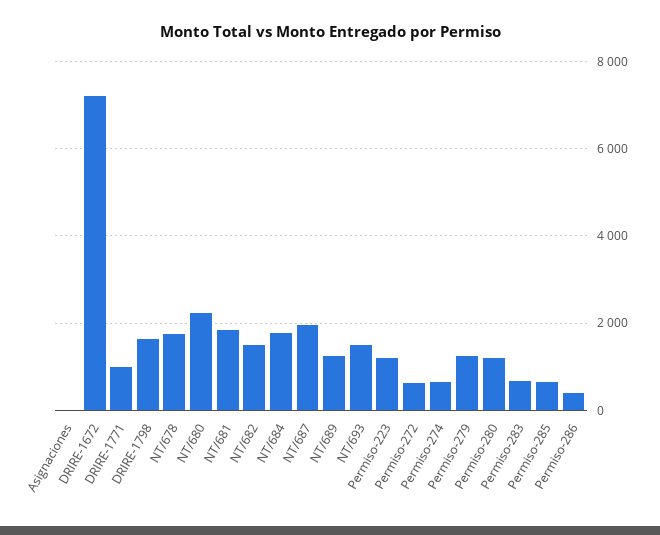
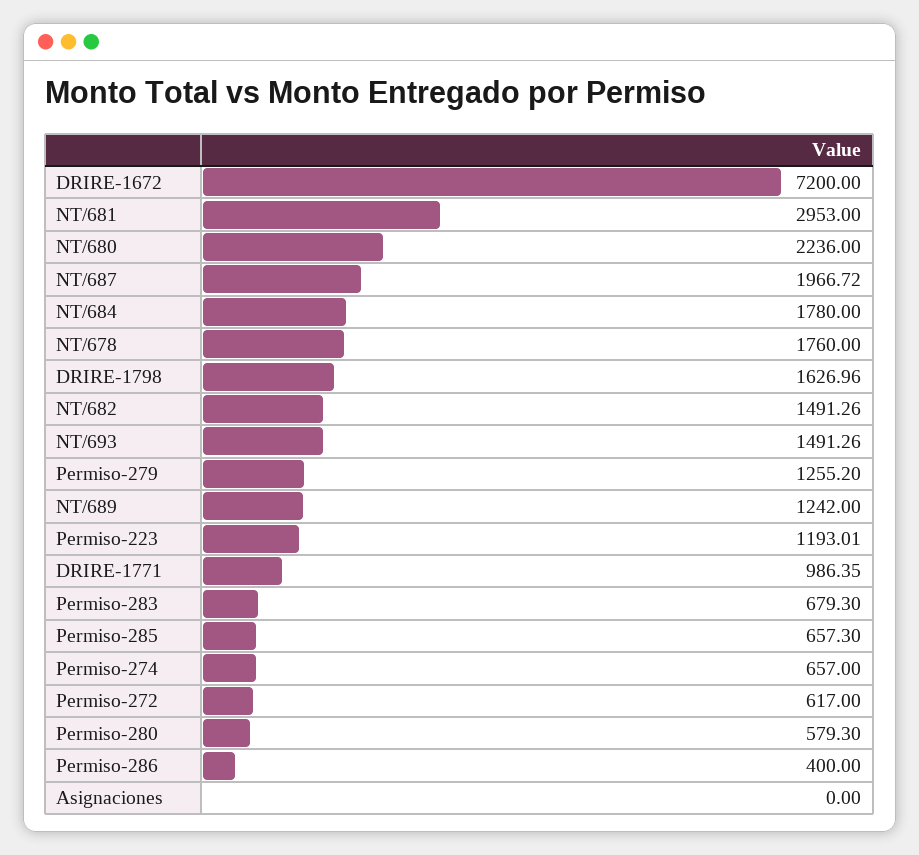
  {
    "Asignaciones": 0,
    "DRIRE-1672": 7200,
    "DRIRE-1771": 986.35,
    "DRIRE-1798": 1626.96,
    "NT/678": 1760,
    "NT/680": 2236,
-   "NT/681": 1800,
+   "NT/681": 2953,
    "NT/682": 1491.26,
    "NT/684": 1780,
    "NT/687": 1966.72,
    "NT/689": 1242,
    "NT/693": 1491.26,
    "Permiso-223": 1193.01,
    "Permiso-272": 617,
    "Permiso-274": 657,
    "Permiso-279": 1255.2,
-   "Permiso-280": 1200,
+   "Permiso-280": 579.3,
    "Permiso-283": 679.3,
    "Permiso-285": 657.3,
    "Permiso-286": 400
  }

